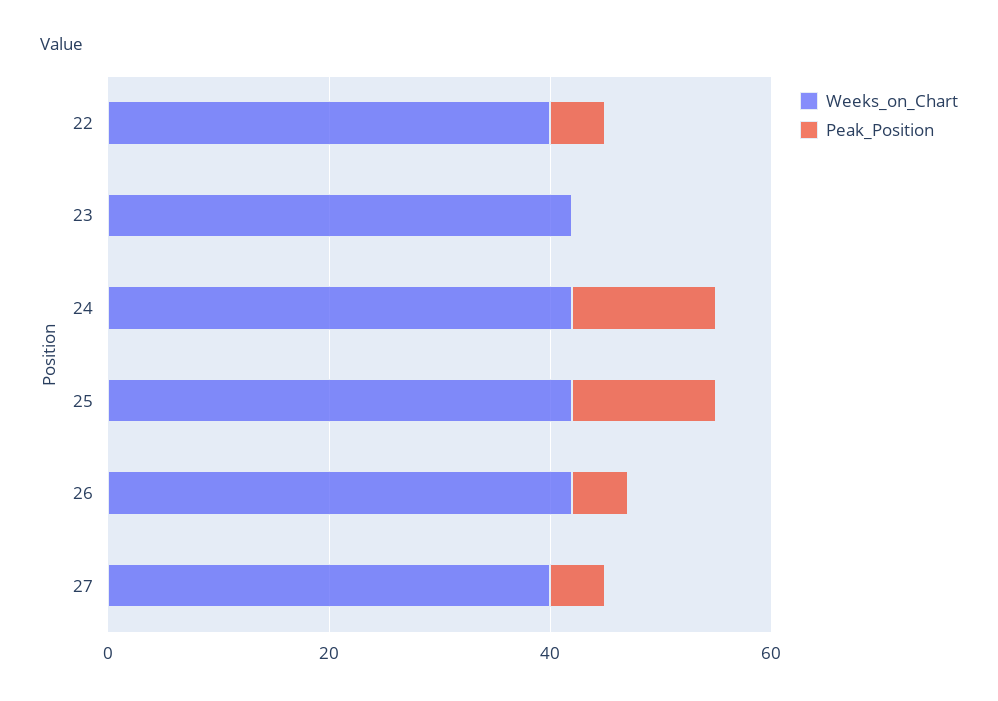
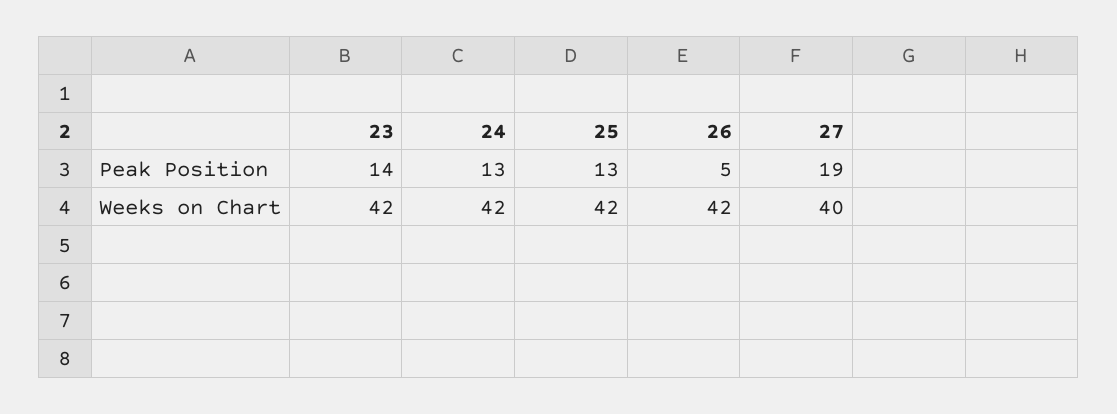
  {
    "Weeks_on_Chart": {
-     "22": 40,
      "23": 42,
      "24": 42,
      "25": 42,
      "26": 42,
      "27": 40
    },
    "Peak_Position": {
-     "22": 5,
-     "23": 0,
+     "23": 14,
      "24": 13,
      "25": 13,
      "26": 5,
-     "27": 5
+     "27": 19
    }
  }

